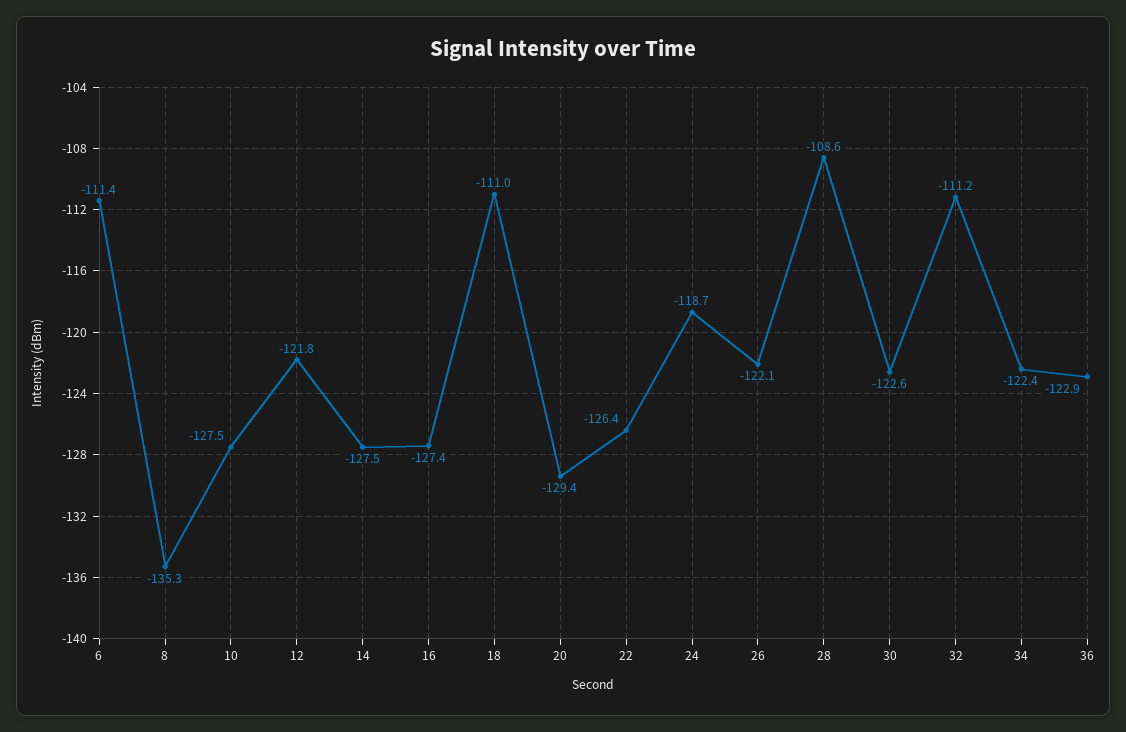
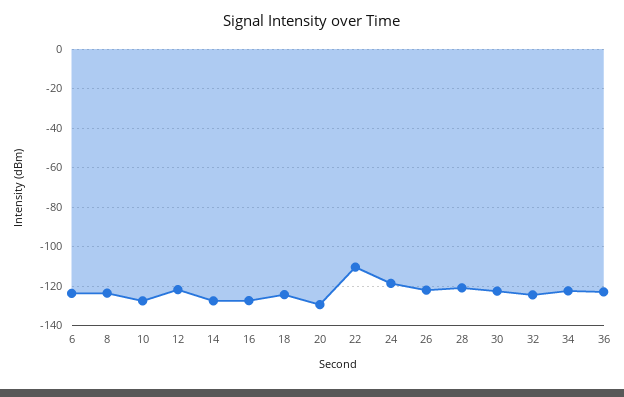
  {
-   "6": -111.4,
+   "6": -125,
-   "8": -135.3,
+   "8": -125,
    "10": -127.5,
    "12": -121.8,
    "14": -127.5,
    "16": -127.4,
-   "18": -111,
+   "18": -125,
    "20": -129.4,
-   "22": -126.4,
+   "22": -110,
    "24": -118.7,
    "26": -122.1,
-   "28": -108.6,
+   "28": -120,
    "30": -122.6,
-   "32": -111.2,
+   "32": -125,
    "34": -122.4,
    "36": -122.9
  }

